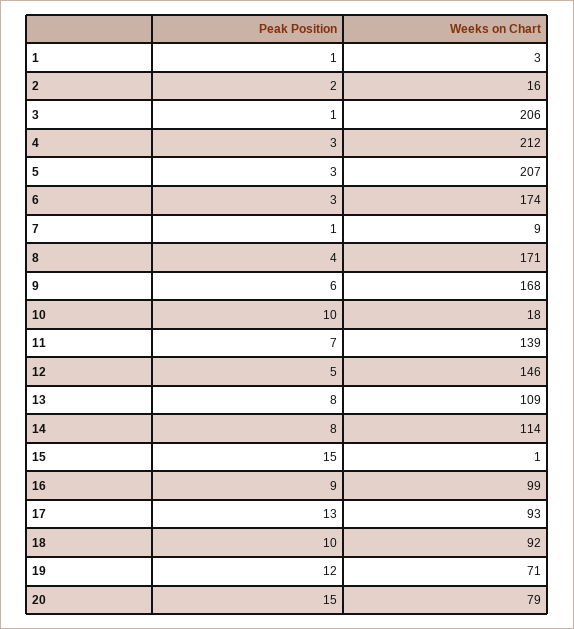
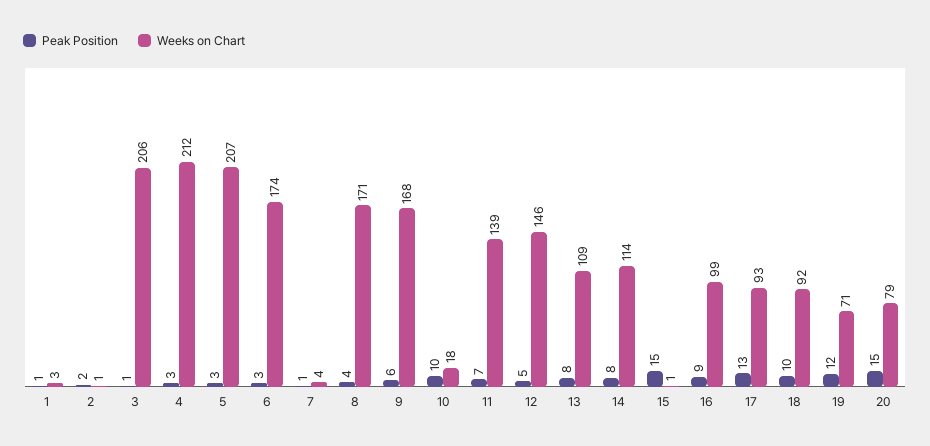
  {
    "Peak Position": {
      "1": 1,
      "2": 2,
      "3": 1,
      "4": 3,
      "5": 3,
      "6": 3,
      "7": 1,
      "8": 4,
      "9": 6,
      "10": 10,
      "11": 7,
      "12": 5,
      "13": 8,
      "14": 8,
      "15": 15,
      "16": 9,
      "17": 13,
      "18": 10,
      "19": 12,
      "20": 15
    },
    "Weeks on Chart": {
      "1": 3,
-     "2": 16,
+     "2": 1,
      "3": 206,
      "4": 212,
      "5": 207,
      "6": 174,
-     "7": 9,
+     "7": 4,
      "8": 171,
      "9": 168,
      "10": 18,
      "11": 139,
      "12": 146,
      "13": 109,
      "14": 114,
      "15": 1,
      "16": 99,
      "17": 93,
      "18": 92,
      "19": 71,
      "20": 79
    }
  }

